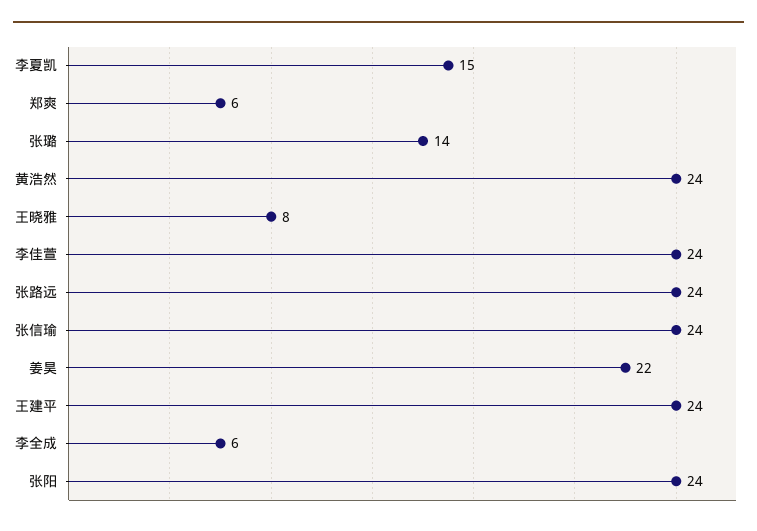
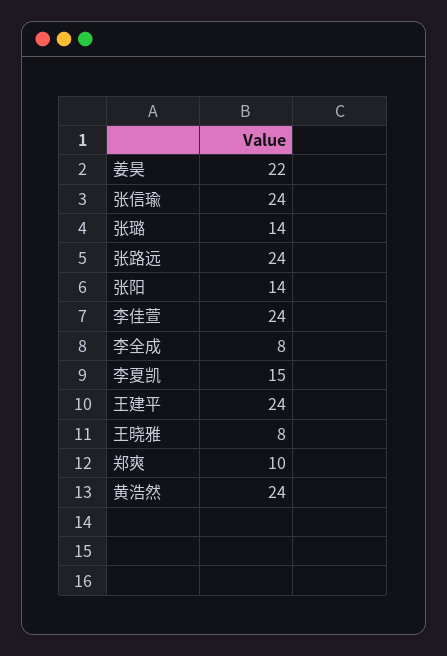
  {
    "李夏凯": 15,
-   "郑爽": 6,
+   "郑爽": 10,
    "张璐": 14,
    "黄浩然": 24,
    "王晓雅": 8,
    "李佳萱": 24,
    "张路远": 24,
    "张信瑜": 24,
    "姜昊": 22,
    "王建平": 24,
-   "李全成": 6,
+   "李全成": 8,
-   "张阳": 24
+   "张阳": 14
  }

